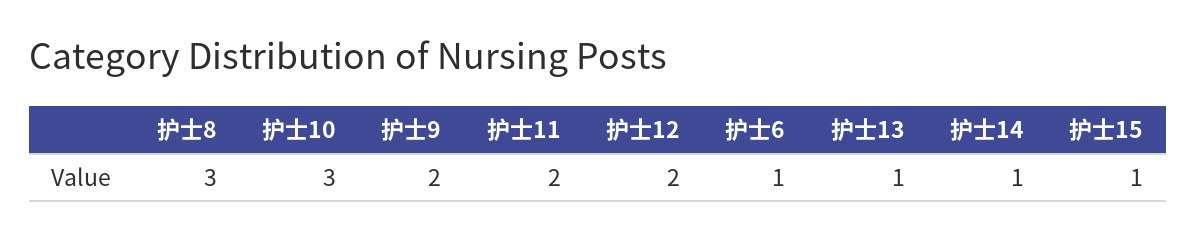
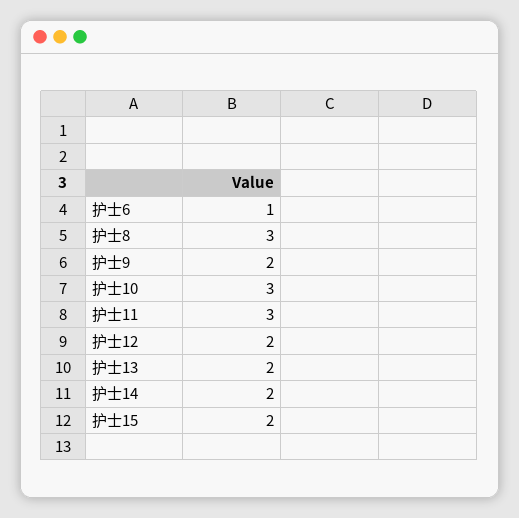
  {
    "护士8": 3,
    "护士10": 3,
    "护士9": 2,
-   "护士11": 2,
+   "护士11": 3,
    "护士12": 2,
    "护士6": 1,
-   "护士13": 1,
+   "护士13": 2,
-   "护士14": 1,
+   "护士14": 2,
-   "护士15": 1
+   "护士15": 2
  }

